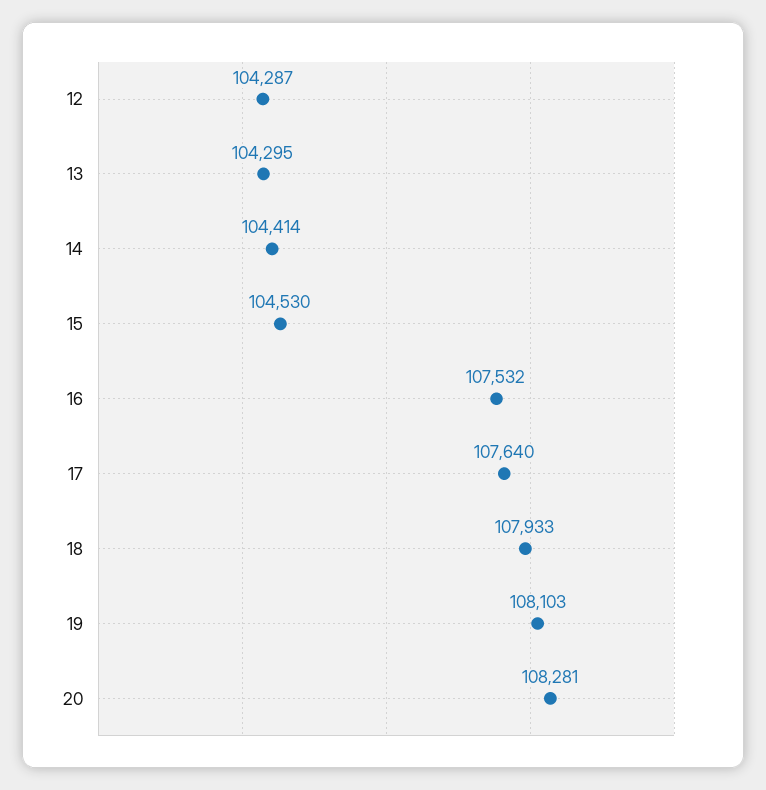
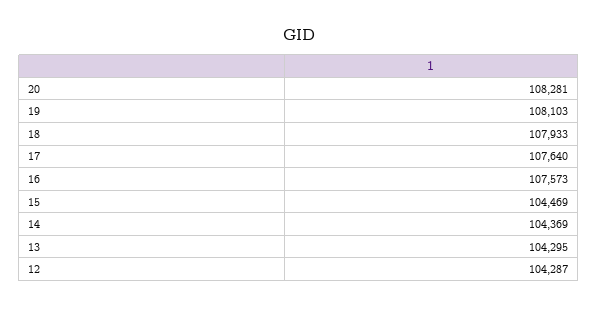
  {
    "12": 104287,
    "13": 104295,
-   "14": 104414,
+   "14": 104369,
-   "15": 104530,
+   "15": 104469,
-   "16": 107532,
+   "16": 107573,
    "17": 107640,
    "18": 107933,
    "19": 108103,
    "20": 108281
  }

